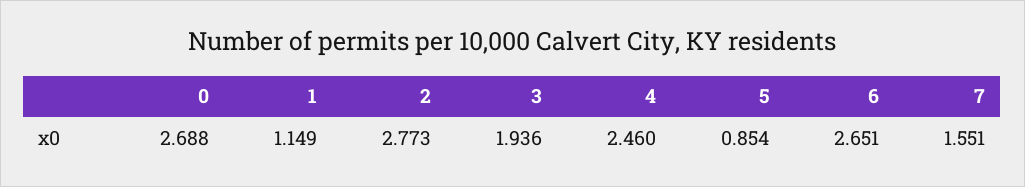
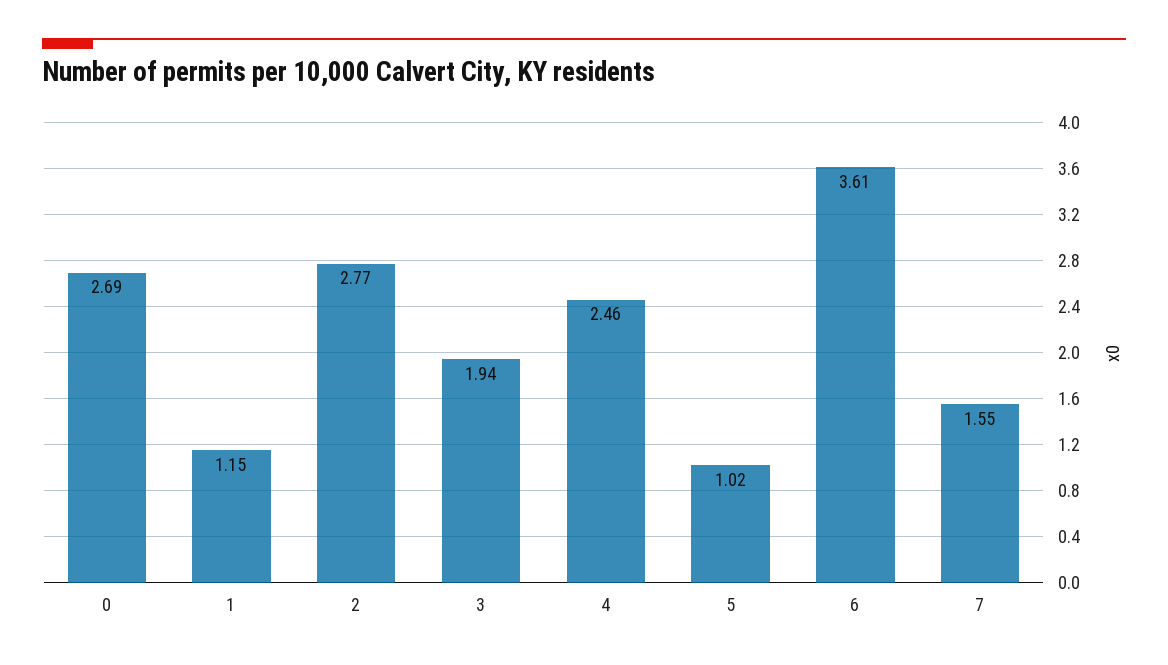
  {
    "0": 2.688,
    "1": 1.149,
    "2": 2.773,
    "3": 1.936,
    "4": 2.46,
-   "5": 0.854,
+   "5": 1.02,
-   "6": 2.651,
+   "6": 3.61,
    "7": 1.551
  }

